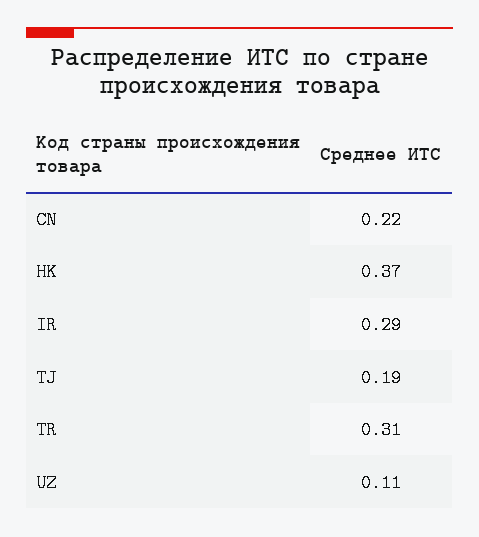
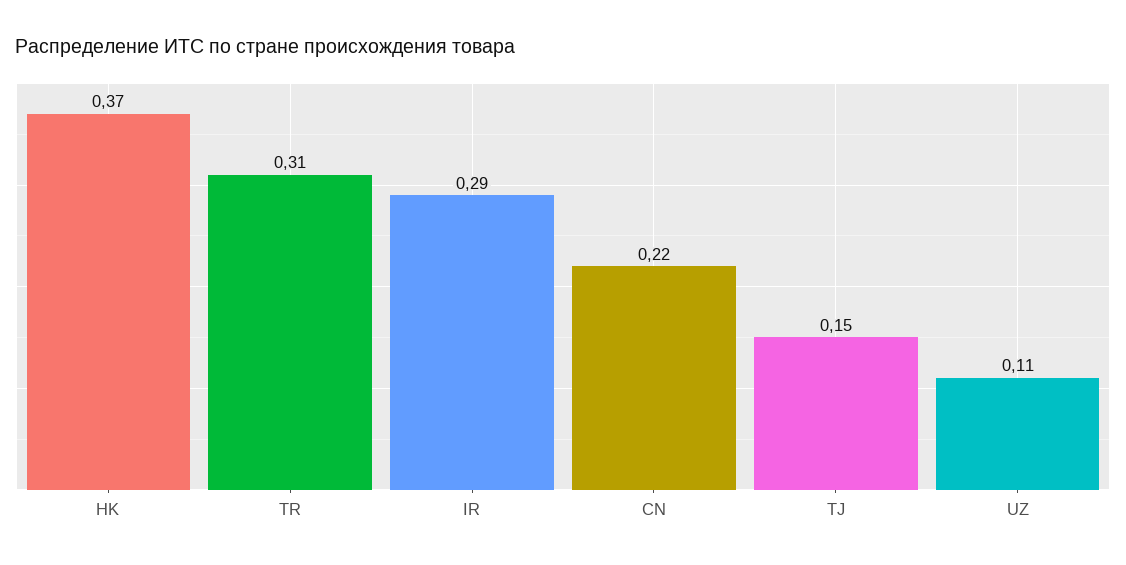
  {
    "CN": 0.22,
    "HK": 0.37,
    "IR": 0.29,
-   "TJ": 0.19,
+   "TJ": 0.15,
    "TR": 0.31,
    "UZ": 0.11
  }

